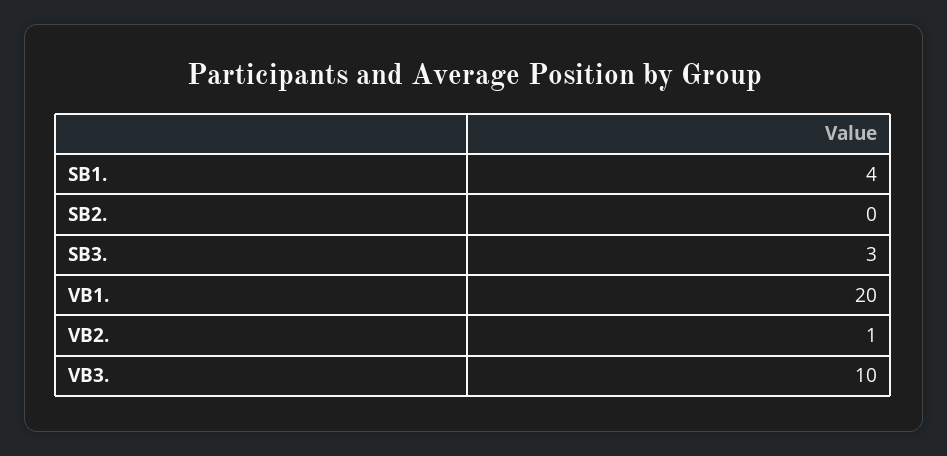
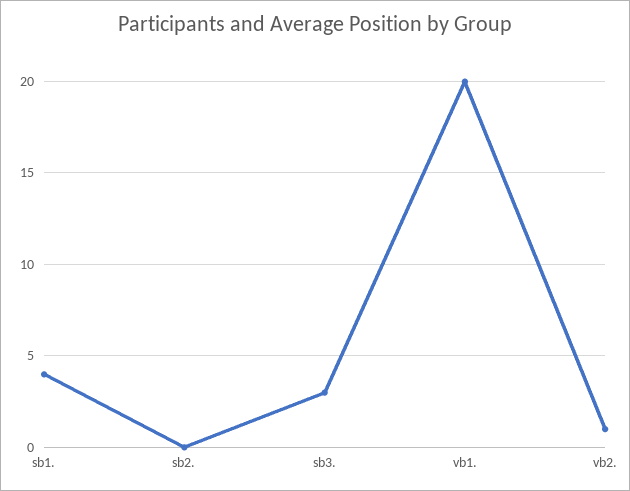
  {
    "SB1.": 4,
    "SB2.": 0,
    "SB3.": 3,
    "VB1.": 20,
-   "VB2.": 1,
+   "VB2.": 1
-   "VB3.": 10
  }

